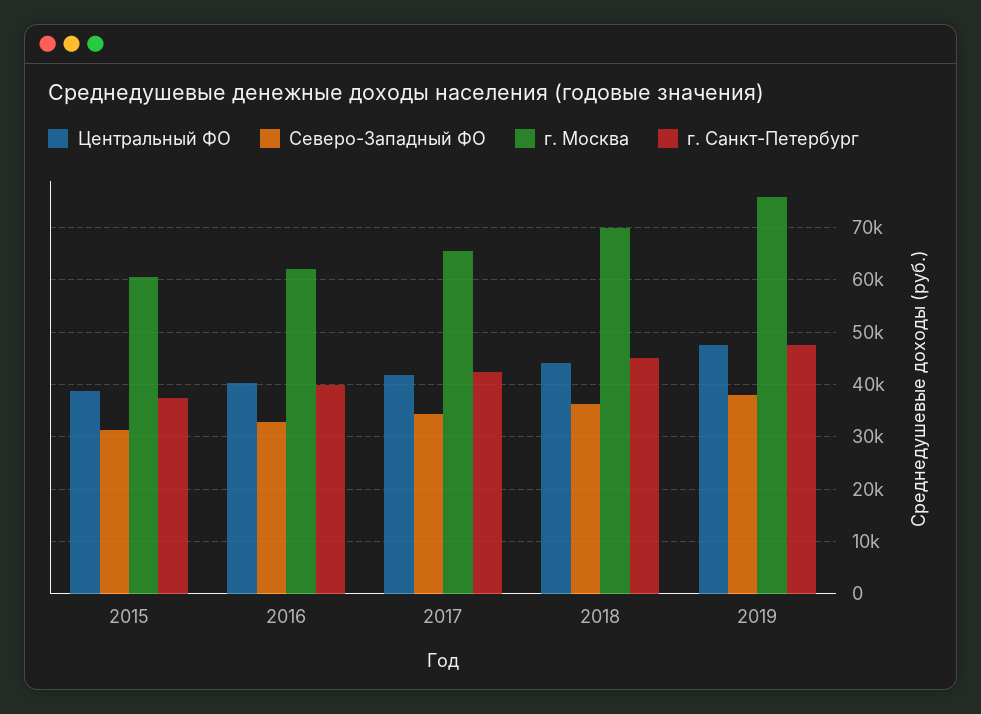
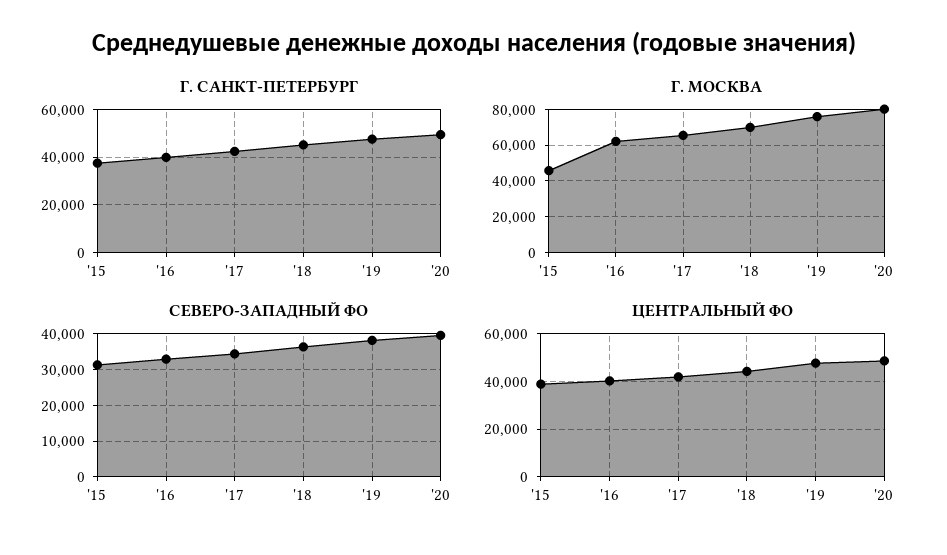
  {
    "Центральный ФО": {
      "2015": 38000,
      "2016": 40000,
      "2017": 42000,
      "2018": 44000,
-     "2019": 48000
+     "2019": 48000,
+     "'20": 50000
    },
    "Северо-Западный ФО": {
      "2015": 32000,
      "2016": 32000,
      "2017": 34000,
      "2018": 36000,
-     "2019": 38000
+     "2019": 38000,
+     "'20": 40000
    },
    "г. Москва": {
-     "2015": 60000,
+     "2015": 45000,
      "2016": 62000,
      "2017": 66000,
      "2018": 70000,
-     "2019": 76000
+     "2019": 76000,
+     "'20": 80000
    },
    "г. Санкт-Петербург": {
      "2015": 38000,
      "2016": 40000,
      "2017": 42000,
      "2018": 46000,
-     "2019": 48000
+     "2019": 48000,
+     "'20": 50000
    }
  }

